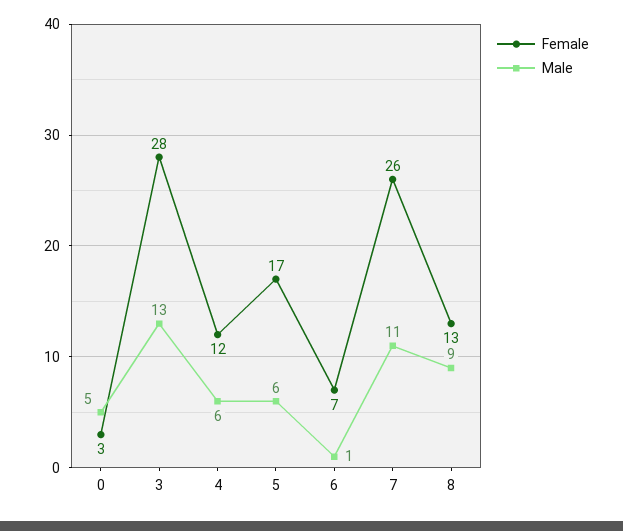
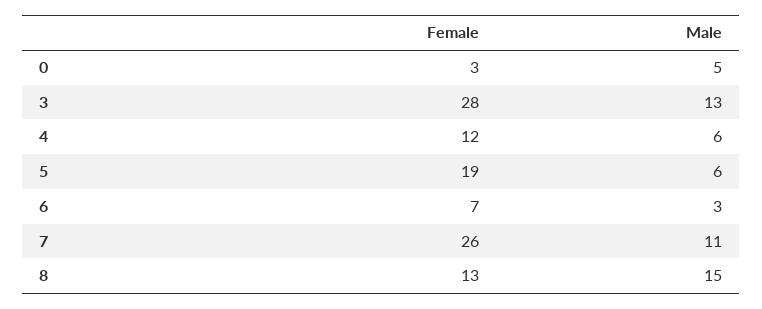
  {
    "Female": {
      "0": 3,
      "3": 28,
      "4": 12,
-     "5": 17,
+     "5": 19,
      "6": 7,
      "7": 26,
      "8": 13
    },
    "Male": {
      "0": 5,
      "3": 13,
      "4": 6,
      "5": 6,
-     "6": 1,
+     "6": 3,
      "7": 11,
-     "8": 9
+     "8": 15
    }
  }

